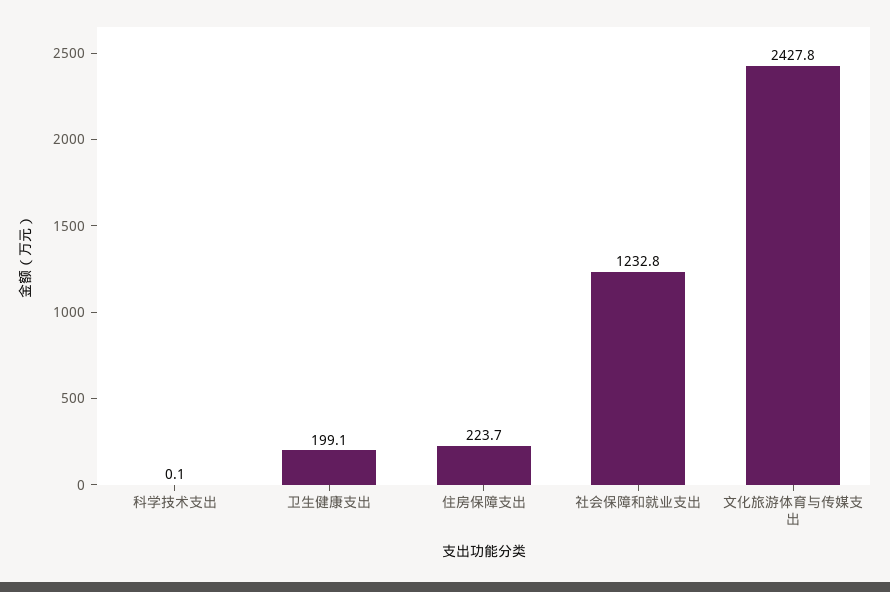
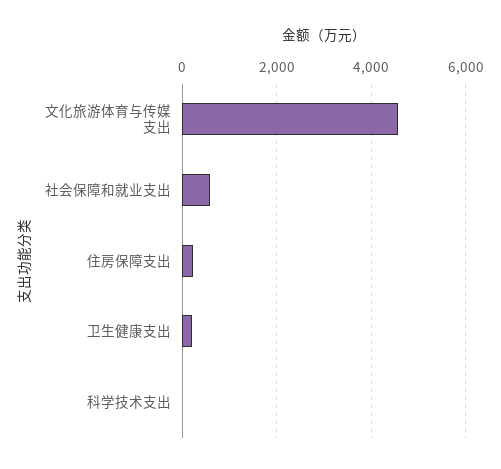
  {
    "科学技术支出": 0.1,
    "卫生健康支出": 199.1,
    "住房保障支出": 223.7,
-   "社会保障和就业支出": 1232.8,
+   "社会保障和就业支出": 600,
-   "文化旅游体育与传媒支出": 2427.8
+   "文化旅游体育与传媒支出": 4600
  }

